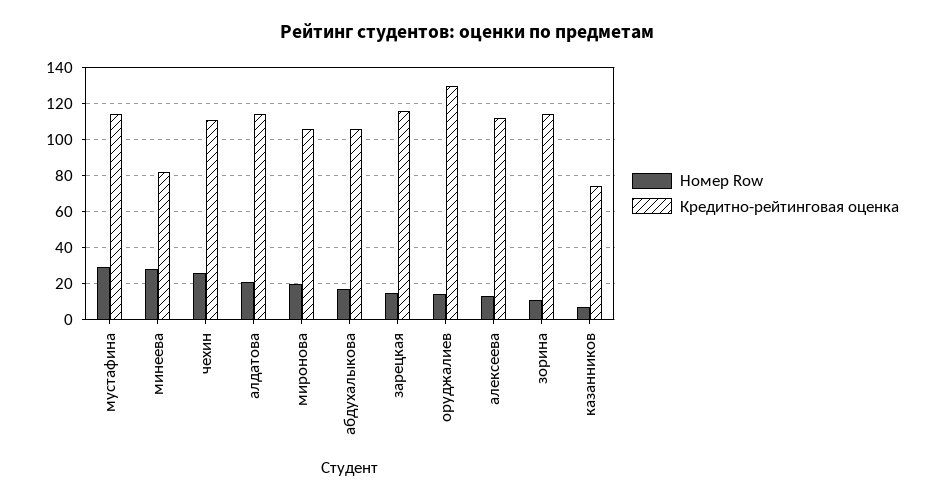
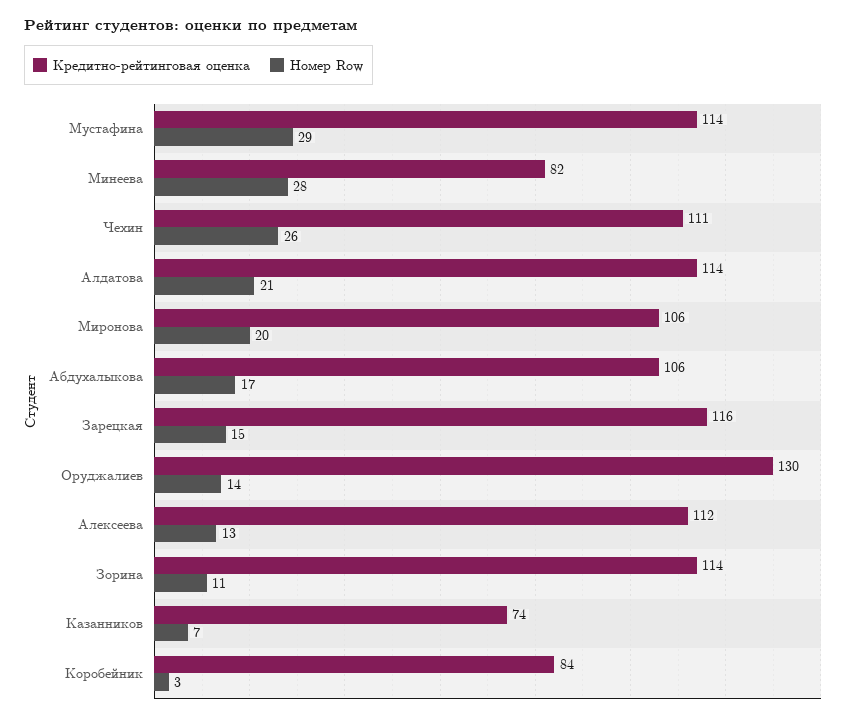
  {
    "Номер Row": {
      "мустафина": 29,
      "минеева": 28,
      "чехин": 26,
      "алдатова": 21,
      "миронова": 20,
      "абдухалыкова": 17,
      "зарецкая": 15,
      "оруджалиев": 14,
      "алексеева": 13,
      "зорина": 11,
-     "казанников": 7
+     "казанников": 7,
+     "Коробейник": 3
    },
    "Кредитно-рейтинговая оценка": {
      "мустафина": 114,
      "минеева": 82,
      "чехин": 111,
      "алдатова": 114,
      "миронова": 106,
      "абдухалыкова": 106,
      "зарецкая": 116,
      "оруджалиев": 130,
      "алексеева": 112,
      "зорина": 114,
-     "казанников": 74
+     "казанников": 74,
+     "Коробейник": 84
    }
  }

